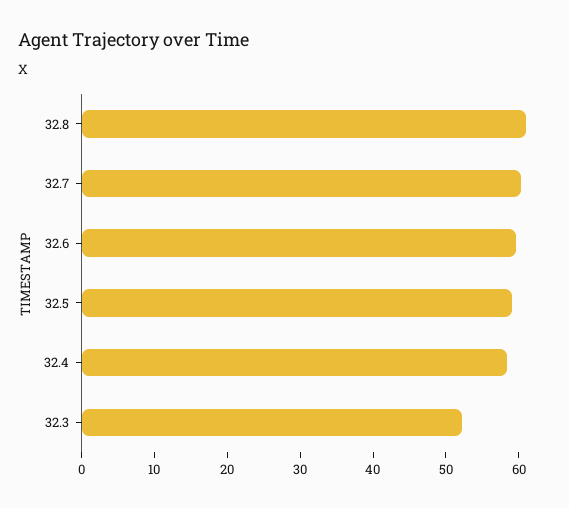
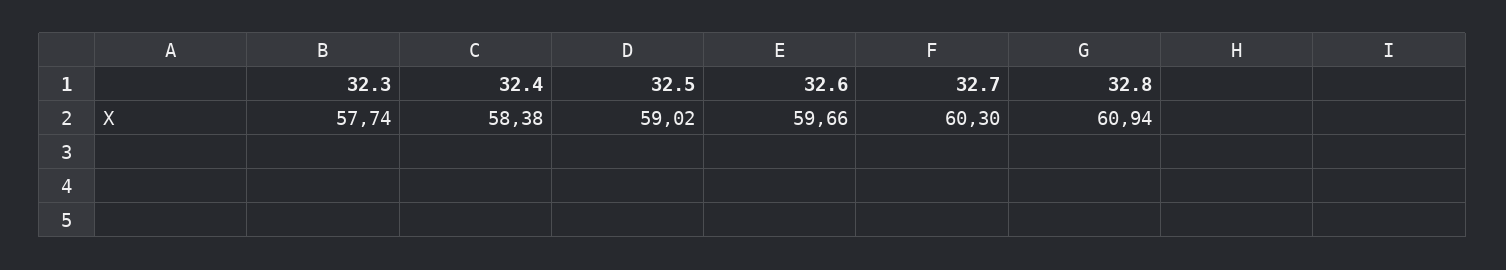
  {
    "32.8": 60.94,
    "32.7": 60.3,
    "32.6": 59.66,
    "32.5": 59.02,
    "32.4": 58.38,
-   "32.3": 52
+   "32.3": 57.74
  }

